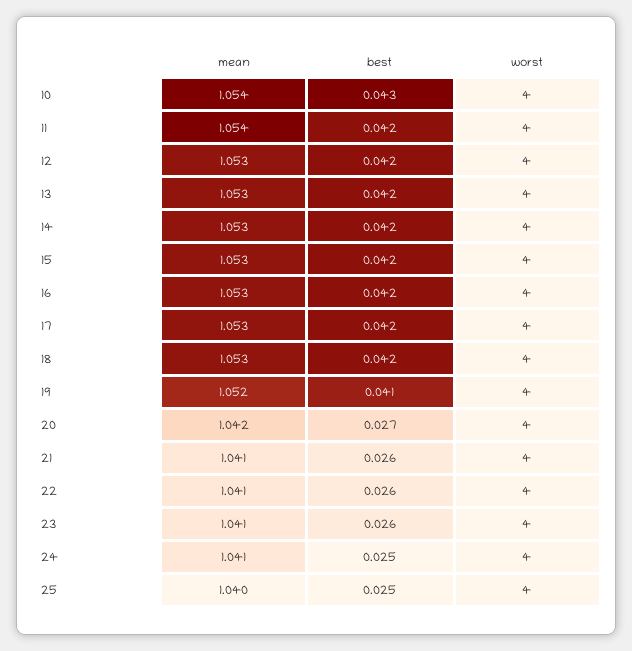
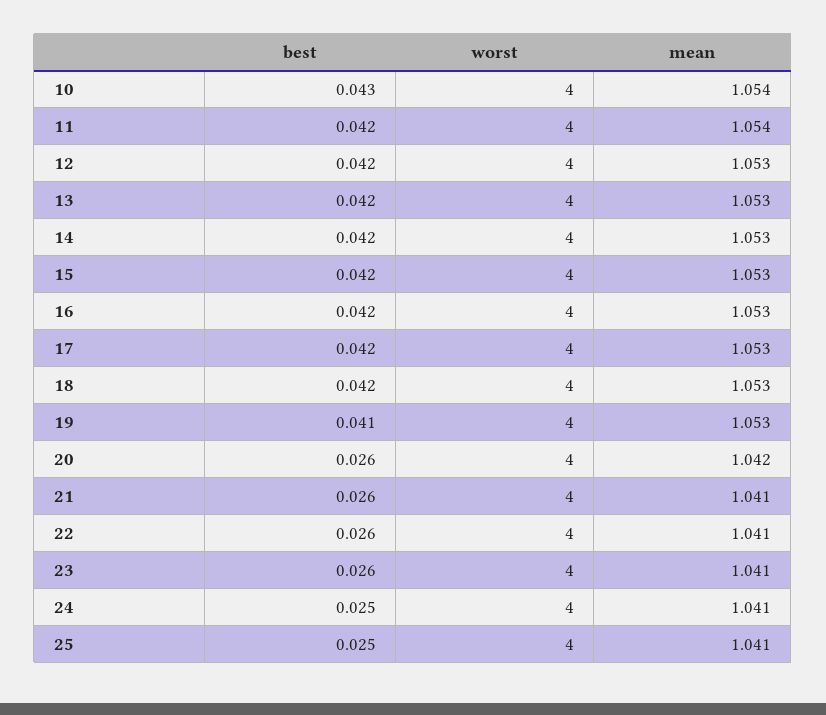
  {
    "mean": {
      "10": 1.054,
      "11": 1.054,
      "12": 1.053,
      "13": 1.053,
      "14": 1.053,
      "15": 1.053,
      "16": 1.053,
      "17": 1.053,
      "18": 1.053,
-     "19": 1.052,
+     "19": 1.053,
      "20": 1.042,
      "21": 1.041,
      "22": 1.041,
      "23": 1.041,
      "24": 1.041,
-     "25": 1.04
+     "25": 1.041
    },
    "best": {
      "10": 0.043,
      "11": 0.042,
      "12": 0.042,
      "13": 0.042,
      "14": 0.042,
      "15": 0.042,
      "16": 0.042,
      "17": 0.042,
      "18": 0.042,
      "19": 0.041,
-     "20": 0.027,
+     "20": 0.026,
      "21": 0.026,
      "22": 0.026,
      "23": 0.026,
      "24": 0.025,
      "25": 0.025
    },
    "worst": {
      "10": 4,
      "11": 4,
      "12": 4,
      "13": 4,
      "14": 4,
      "15": 4,
      "16": 4,
      "17": 4,
      "18": 4,
      "19": 4,
      "20": 4,
      "21": 4,
      "22": 4,
      "23": 4,
      "24": 4,
      "25": 4
    }
  }

